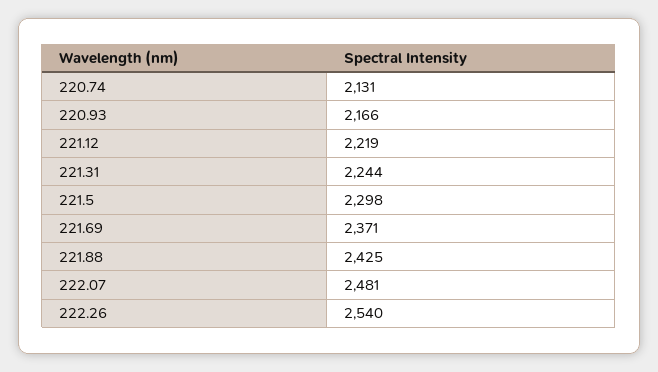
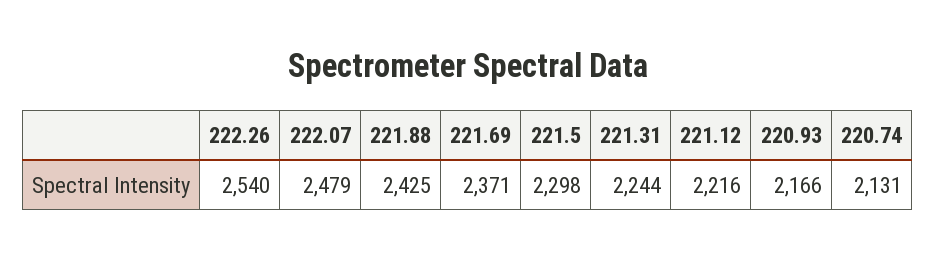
  {
    "220.74": 2131,
    "220.93": 2166,
-   "221.12": 2219,
+   "221.12": 2216,
    "221.31": 2244,
    "221.5": 2298,
    "221.69": 2371,
    "221.88": 2425,
-   "222.07": 2481,
+   "222.07": 2479,
    "222.26": 2540
  }

